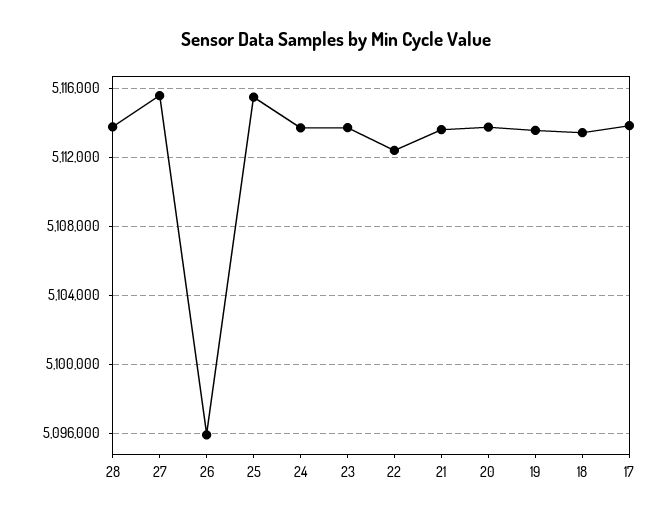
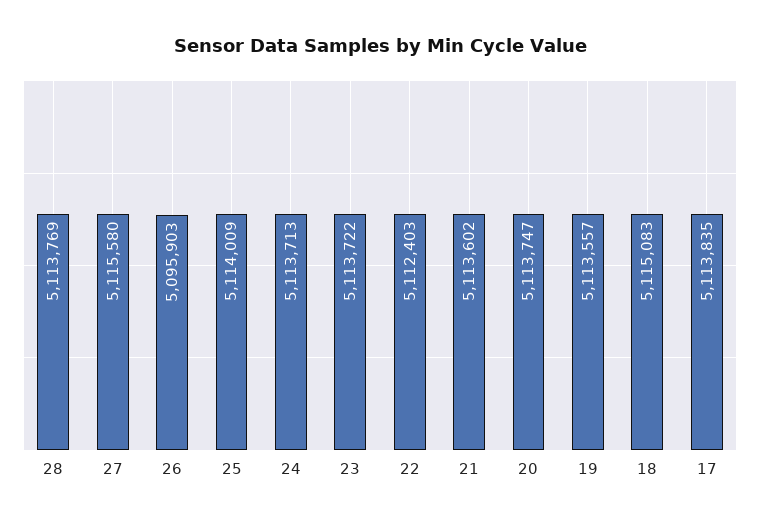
  {
    "28": 5113769,
    "27": 5115580,
    "26": 5095903,
-   "25": 5115500,
+   "25": 5114009,
    "24": 5113713,
    "23": 5113722,
    "22": 5112403,
    "21": 5113602,
    "20": 5113747,
    "19": 5113557,
-   "18": 5113500,
+   "18": 5115083,
    "17": 5113835
  }

